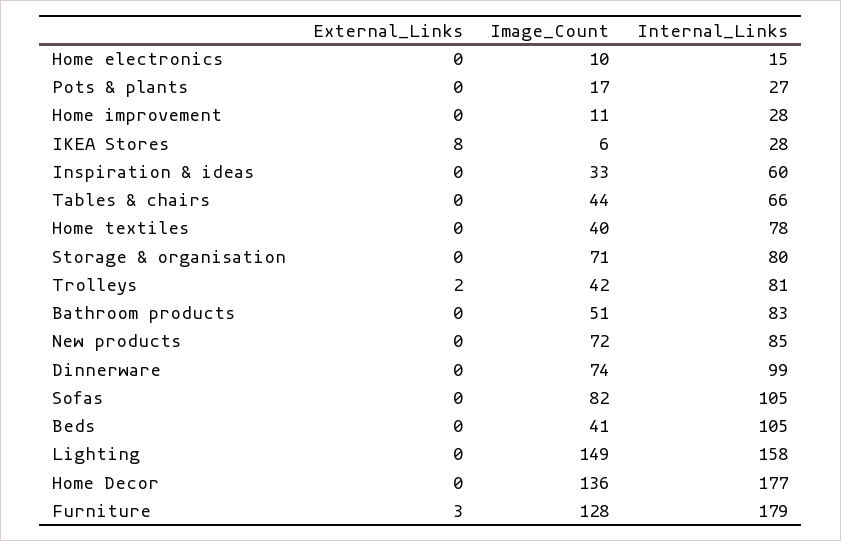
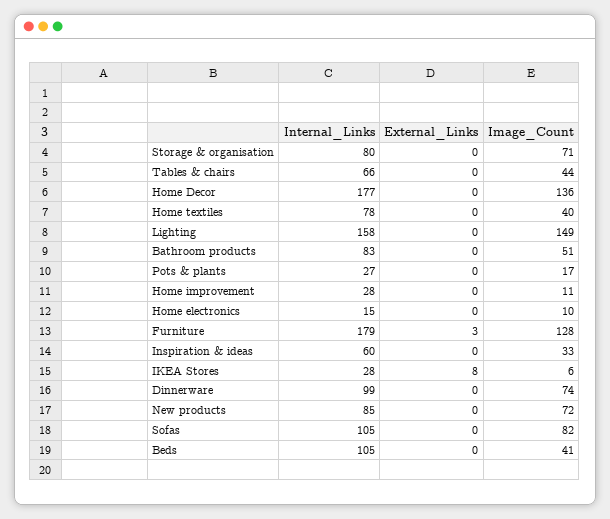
  {
    "External_Links": {
      "Home electronics": 0,
      "Pots & plants": 0,
      "Home improvement": 0,
      "IKEA Stores": 8,
      "Inspiration & ideas": 0,
      "Tables & chairs": 0,
      "Home textiles": 0,
      "Storage & organisation": 0,
-     "Trolleys": 2,
      "Bathroom products": 0,
      "New products": 0,
      "Dinnerware": 0,
      "Sofas": 0,
      "Beds": 0,
      "Lighting": 0,
      "Home Decor": 0,
      "Furniture": 3
    },
    "Image_Count": {
      "Home electronics": 10,
      "Pots & plants": 17,
      "Home improvement": 11,
      "IKEA Stores": 6,
      "Inspiration & ideas": 33,
      "Tables & chairs": 44,
      "Home textiles": 40,
      "Storage & organisation": 71,
-     "Trolleys": 42,
      "Bathroom products": 51,
      "New products": 72,
      "Dinnerware": 74,
      "Sofas": 82,
      "Beds": 41,
      "Lighting": 149,
      "Home Decor": 136,
      "Furniture": 128
    },
    "Internal_Links": {
      "Home electronics": 15,
      "Pots & plants": 27,
      "Home improvement": 28,
      "IKEA Stores": 28,
      "Inspiration & ideas": 60,
      "Tables & chairs": 66,
      "Home textiles": 78,
      "Storage & organisation": 80,
-     "Trolleys": 81,
      "Bathroom products": 83,
      "New products": 85,
      "Dinnerware": 99,
      "Sofas": 105,
      "Beds": 105,
      "Lighting": 158,
      "Home Decor": 177,
      "Furniture": 179
    }
  }

